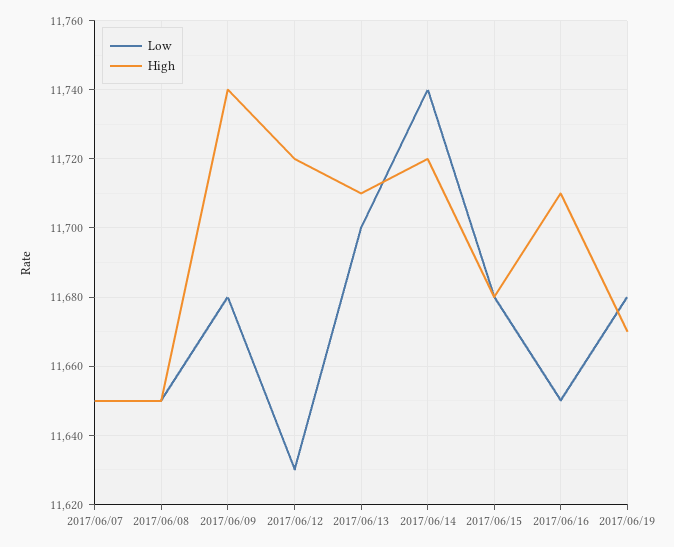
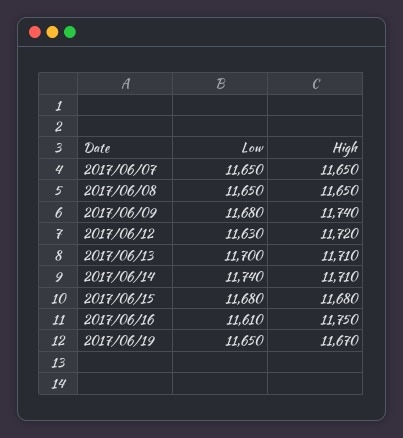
  {
    "Low": {
      "2017/06/07": 11650,
      "2017/06/08": 11650,
      "2017/06/09": 11680,
      "2017/06/12": 11630,
      "2017/06/13": 11700,
      "2017/06/14": 11740,
      "2017/06/15": 11680,
-     "2017/06/16": 11650,
+     "2017/06/16": 11610,
-     "2017/06/19": 11680
+     "2017/06/19": 11650
    },
    "High": {
      "2017/06/07": 11650,
      "2017/06/08": 11650,
      "2017/06/09": 11740,
      "2017/06/12": 11720,
      "2017/06/13": 11710,
-     "2017/06/14": 11720,
+     "2017/06/14": 11710,
      "2017/06/15": 11680,
-     "2017/06/16": 11710,
+     "2017/06/16": 11750,
      "2017/06/19": 11670
    }
  }

